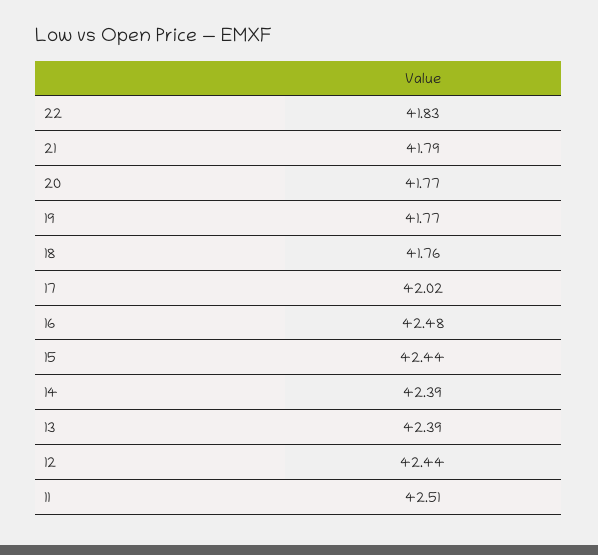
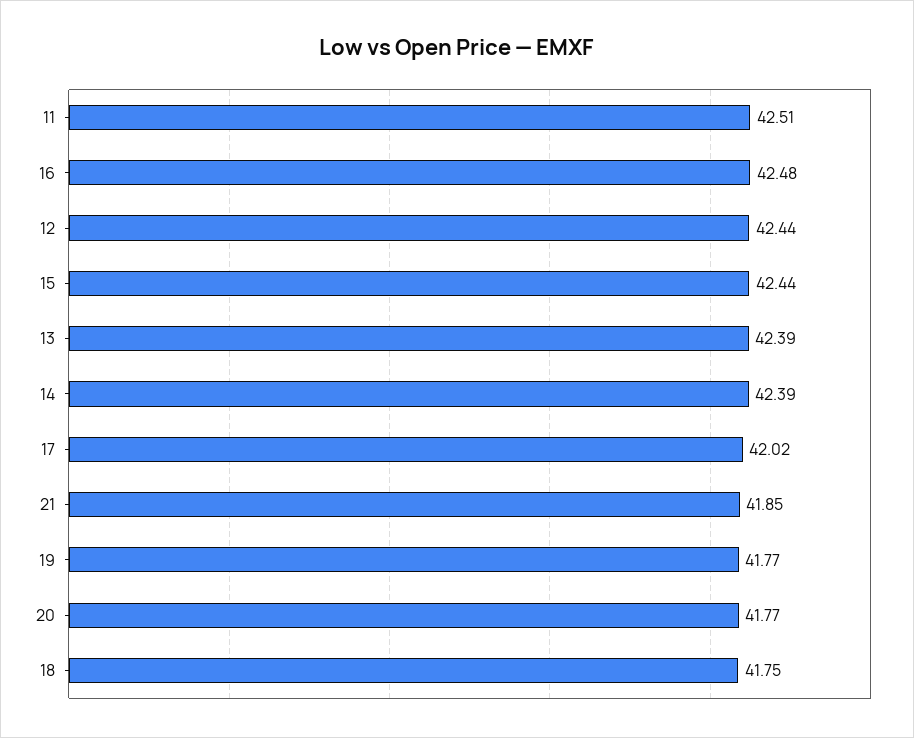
  {
-   "22": 41.83,
-   "21": 41.79,
+   "21": 41.85,
    "20": 41.77,
    "19": 41.77,
-   "18": 41.76,
+   "18": 41.75,
    "17": 42.02,
    "16": 42.48,
    "15": 42.44,
    "14": 42.39,
    "13": 42.39,
    "12": 42.44,
    "11": 42.51
  }

